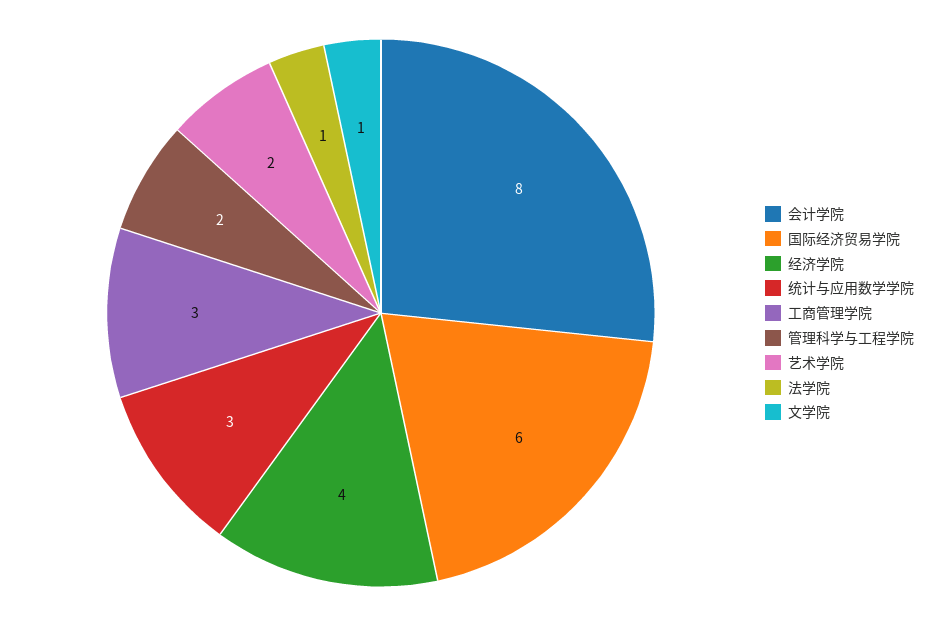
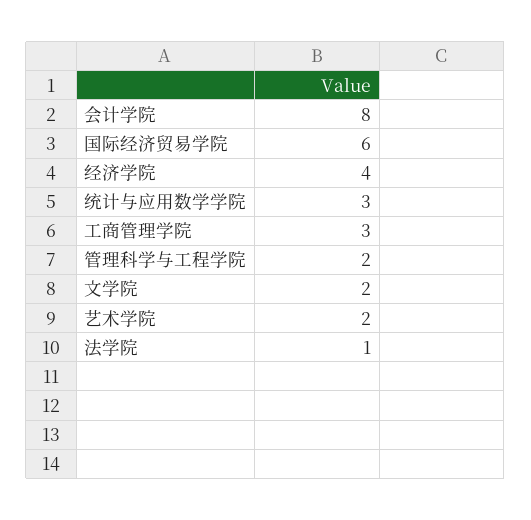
  {
    "会计学院": 8,
    "国际经济贸易学院": 6,
    "经济学院": 4,
    "统计与应用数学学院": 3,
    "工商管理学院": 3,
    "管理科学与工程学院": 2,
    "艺术学院": 2,
    "法学院": 1,
-   "文学院": 1
+   "文学院": 2
  }

